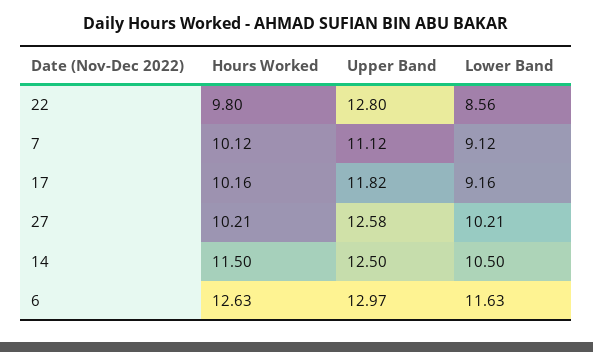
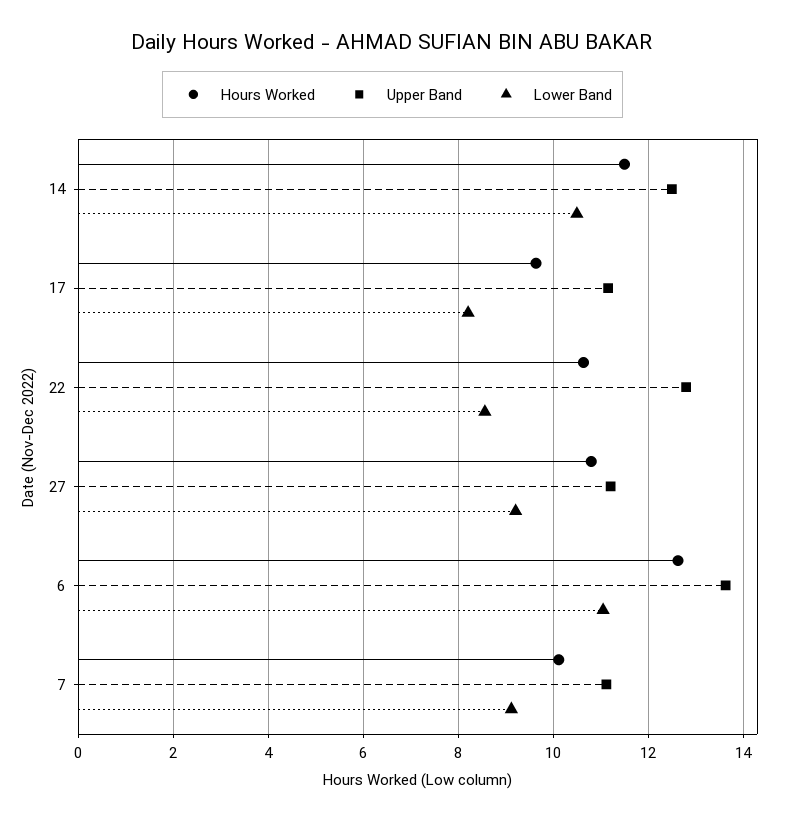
  {
    "Hours Worked": {
-     "22": 9.8,
+     "22": 10.6,
      "7": 10.12,
-     "17": 10.16,
+     "17": 9.6,
-     "27": 10.21,
+     "27": 10.8,
      "14": 11.5,
      "6": 12.63
    },
    "Upper Band": {
      "22": 12.8,
      "7": 11.12,
-     "17": 11.82,
+     "17": 11.2,
-     "27": 12.58,
+     "27": 11.2,
      "14": 12.5,
-     "6": 12.97
+     "6": 13.6
    },
    "Lower Band": {
      "22": 8.56,
      "7": 9.12,
-     "17": 9.16,
+     "17": 8.2,
-     "27": 10.21,
+     "27": 9.2,
      "14": 10.5,
-     "6": 11.63
+     "6": 11
    }
  }

